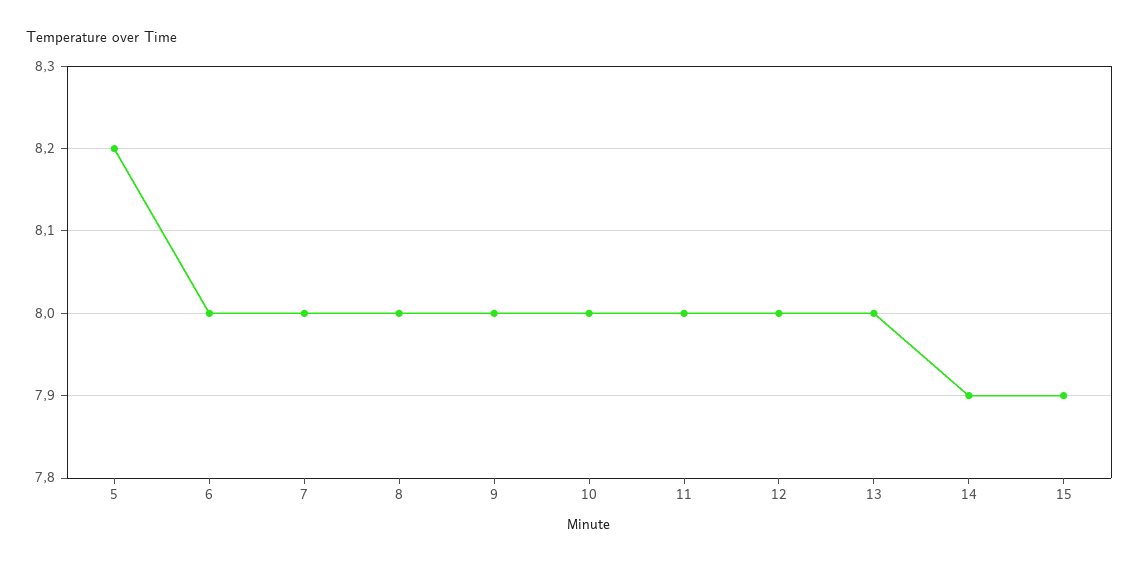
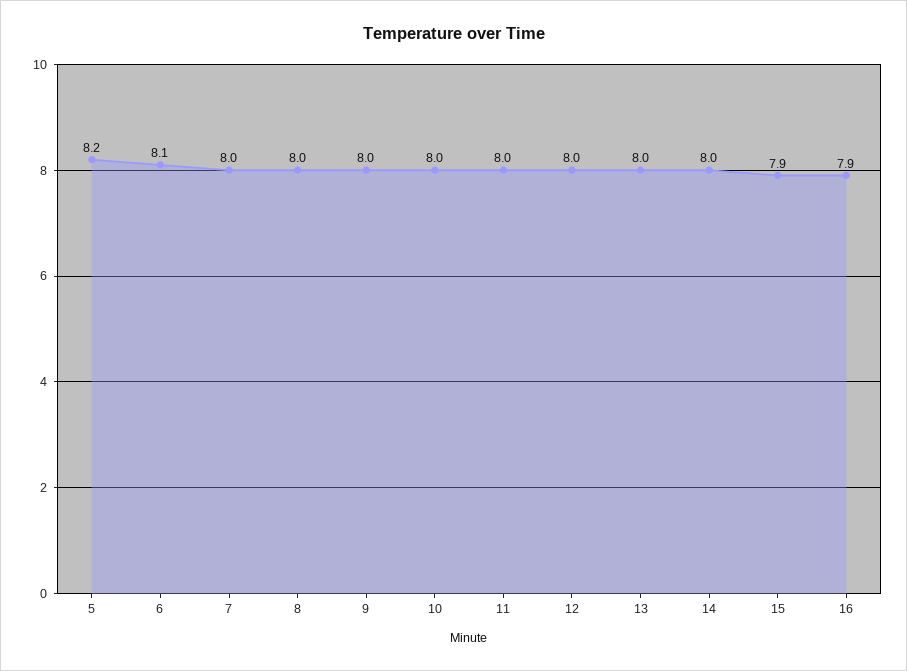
  {
    "5": 8.2,
-   "6": 8,
+   "6": 8.1,
    "7": 8,
    "8": 8,
    "9": 8,
    "10": 8,
    "11": 8,
    "12": 8,
    "13": 8,
-   "14": 7.9,
+   "14": 8,
-   "15": 7.9
+   "15": 7.9,
+   "16": 7.9
  }

